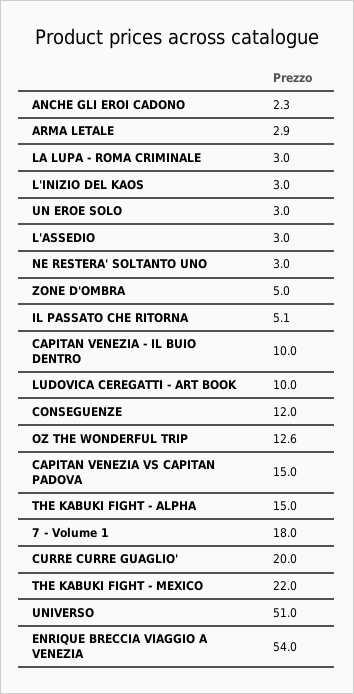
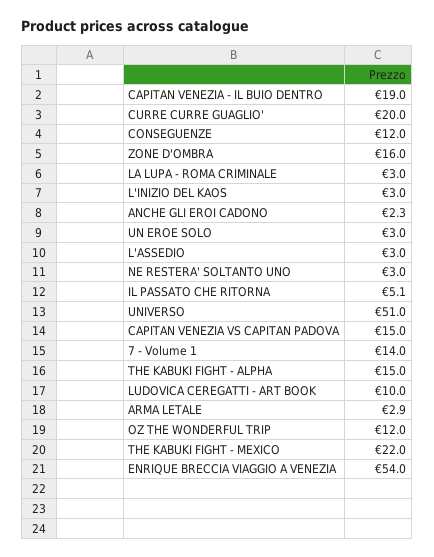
  {
    "ANCHE GLI EROI CADONO": 2.3,
    "ARMA LETALE": 2.9,
    "LA LUPA - ROMA CRIMINALE": 3,
    "L'INIZIO DEL KAOS": 3,
    "UN EROE SOLO": 3,
    "L'ASSEDIO": 3,
    "NE RESTERA' SOLTANTO UNO": 3,
-   "ZONE D'OMBRA": 5,
+   "ZONE D'OMBRA": 16,
    "IL PASSATO CHE RITORNA": 5.1,
-   "CAPITAN VENEZIA - IL BUIO DENTRO": 10,
+   "CAPITAN VENEZIA - IL BUIO DENTRO": 19,
    "LUDOVICA CEREGATTI - ART BOOK": 10,
    "CONSEGUENZE": 12,
-   "OZ THE WONDERFUL TRIP": 12.6,
+   "OZ THE WONDERFUL TRIP": 12,
    "CAPITAN VENEZIA VS CAPITAN PADOVA": 15,
    "THE KABUKI FIGHT - ALPHA": 15,
-   "7 - Volume 1": 18,
+   "7 - Volume 1": 14,
    "CURRE CURRE GUAGLIO'": 20,
    "THE KABUKI FIGHT - MEXICO": 22,
    "UNIVERSO": 51,
    "ENRIQUE BRECCIA VIAGGIO A VENEZIA": 54
  }

